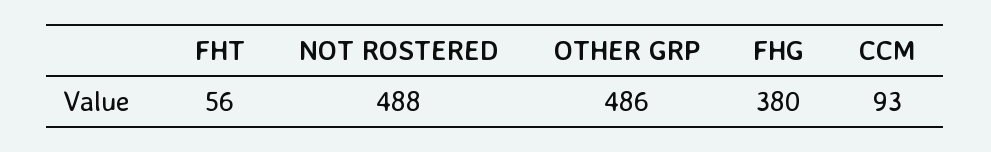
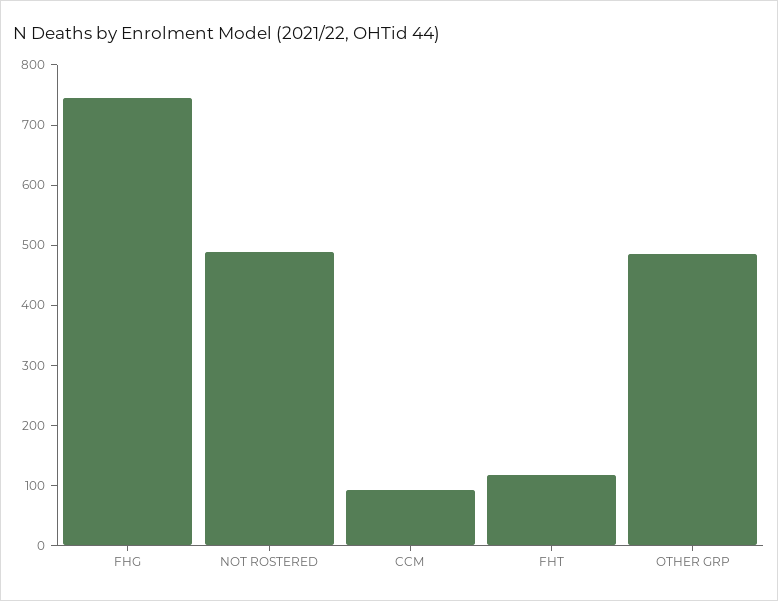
  {
-   "FHT": 56,
+   "FHT": 120,
    "NOT ROSTERED": 488,
    "OTHER GRP": 486,
-   "FHG": 380,
+   "FHG": 740,
    "CCM": 93
  }

